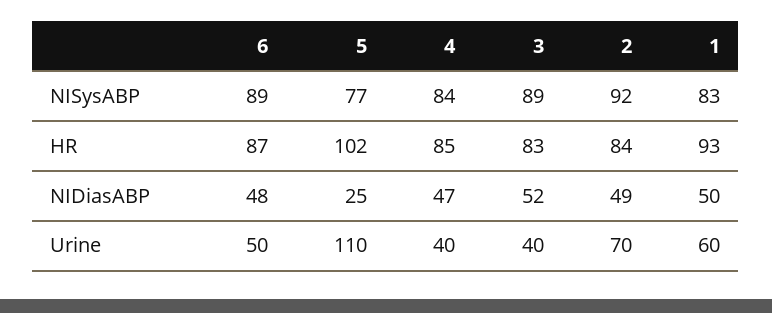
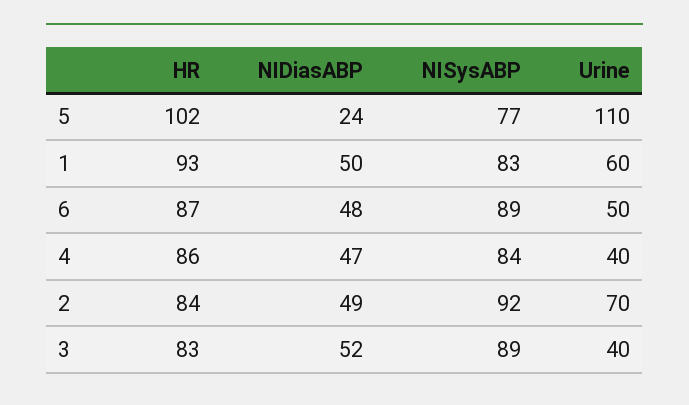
  {
    "6": {
      "NISysABP": 89,
      "HR": 87,
      "NIDiasABP": 48,
      "Urine": 50
    },
    "5": {
      "NISysABP": 77,
      "HR": 102,
-     "NIDiasABP": 25,
+     "NIDiasABP": 24,
      "Urine": 110
    },
    "4": {
      "NISysABP": 84,
-     "HR": 85,
+     "HR": 86,
      "NIDiasABP": 47,
      "Urine": 40
    },
    "3": {
      "NISysABP": 89,
      "HR": 83,
      "NIDiasABP": 52,
      "Urine": 40
    },
    "2": {
      "NISysABP": 92,
      "HR": 84,
      "NIDiasABP": 49,
      "Urine": 70
    },
    "1": {
      "NISysABP": 83,
      "HR": 93,
      "NIDiasABP": 50,
      "Urine": 60
    }
  }

